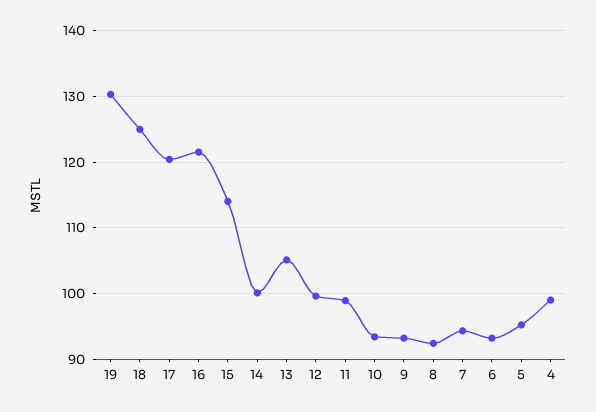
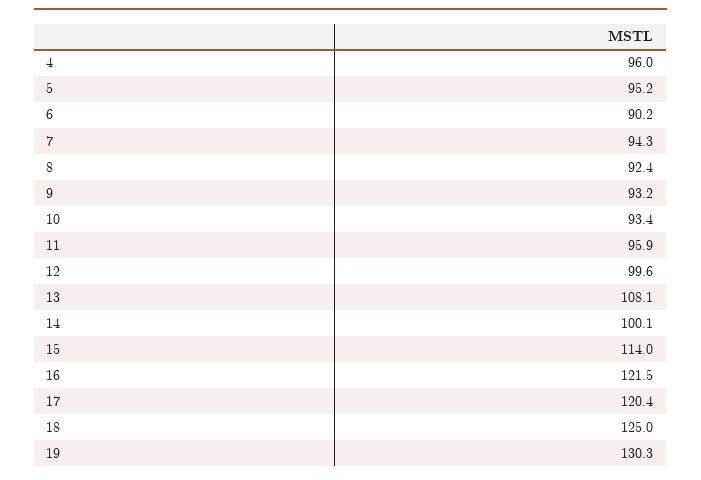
  {
    "19": 130.3,
    "18": 125,
    "17": 120.4,
    "16": 121.5,
    "15": 114,
    "14": 100.1,
-   "13": 105,
+   "13": 108.1,
    "12": 99.6,
-   "11": 99,
+   "11": 95.9,
    "10": 93.4,
    "9": 93.2,
    "8": 92.4,
    "7": 94.3,
-   "6": 93,
+   "6": 90.2,
    "5": 95.2,
-   "4": 99
+   "4": 96
  }

